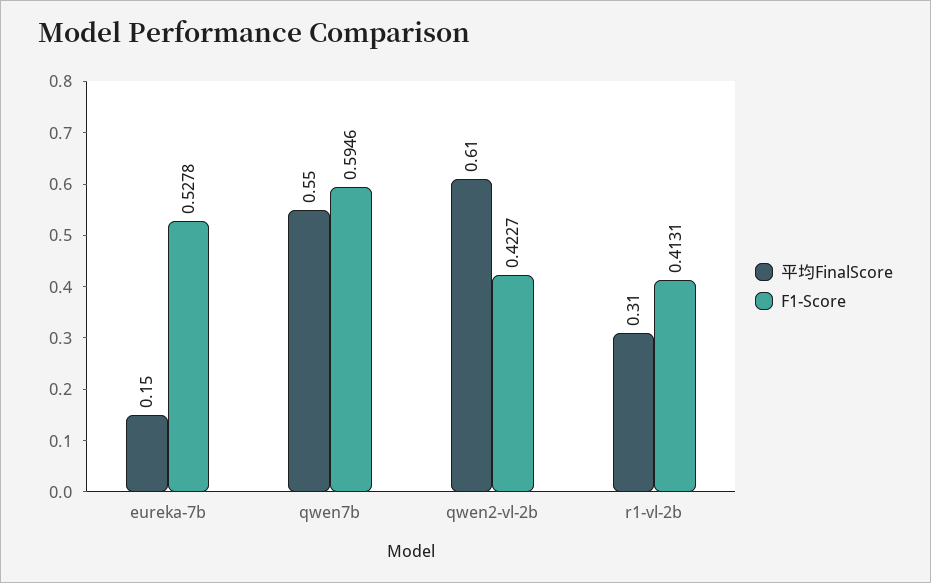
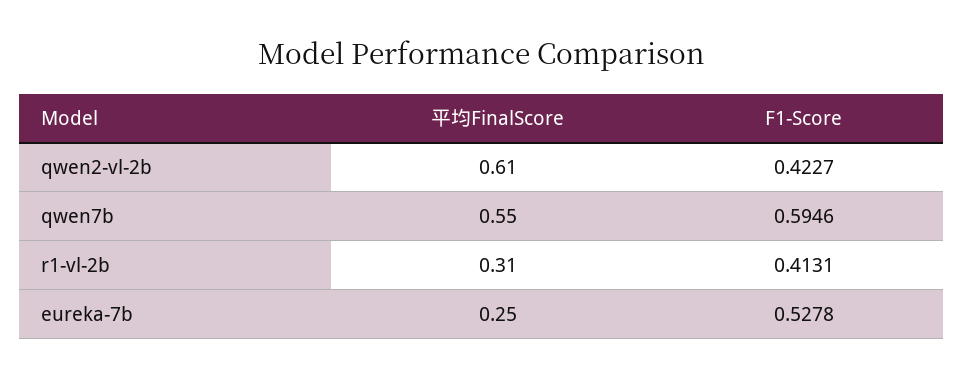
  {
    "平均FinalScore": {
-     "eureka-7b": 0.15,
+     "eureka-7b": 0.25,
      "qwen7b": 0.55,
      "qwen2-vl-2b": 0.61,
      "r1-vl-2b": 0.31
    },
    "F1-Score": {
      "eureka-7b": 0.5278,
      "qwen7b": 0.5946,
      "qwen2-vl-2b": 0.4227,
      "r1-vl-2b": 0.4131
    }
  }

